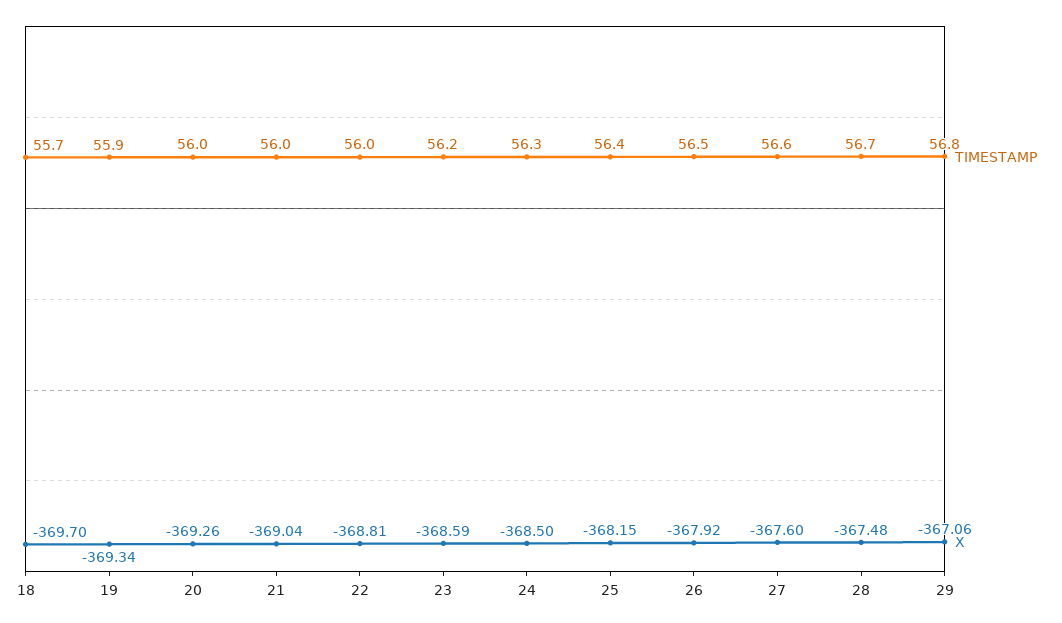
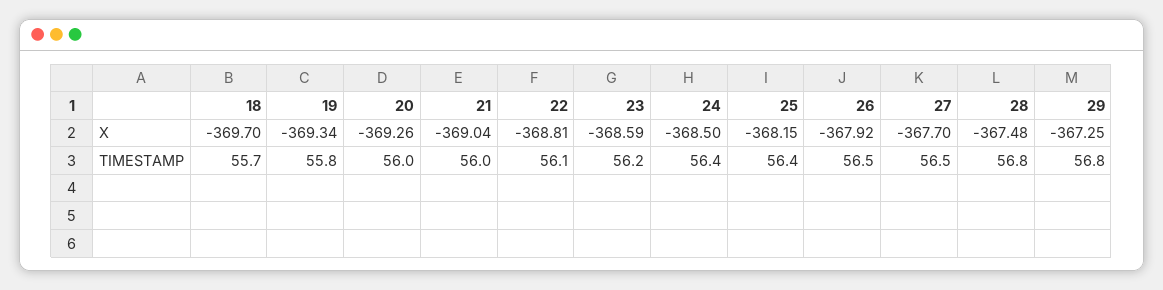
  {
    "TIMESTAMP": {
      "18": 55.7,
-     "19": 55.9,
+     "19": 55.8,
      "20": 56,
      "21": 56,
-     "22": 56,
+     "22": 56.1,
      "23": 56.2,
-     "24": 56.3,
+     "24": 56.4,
      "25": 56.4,
      "26": 56.5,
-     "27": 56.6,
+     "27": 56.5,
-     "28": 56.7,
+     "28": 56.8,
      "29": 56.8
    },
    "X": {
      "18": -369.7,
      "19": -369.34,
      "20": -369.26,
      "21": -369.04,
      "22": -368.81,
      "23": -368.59,
      "24": -368.5,
      "25": -368.15,
      "26": -367.92,
-     "27": -367.6,
+     "27": -367.7,
      "28": -367.48,
-     "29": -367.06
+     "29": -367.25
    }
  }

